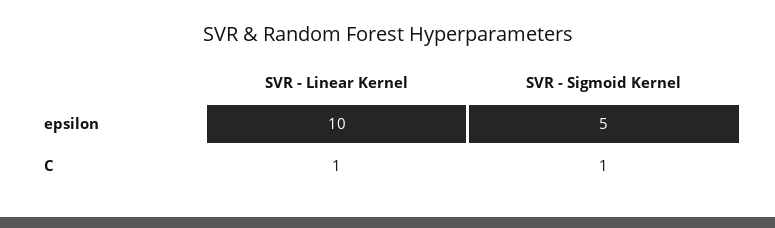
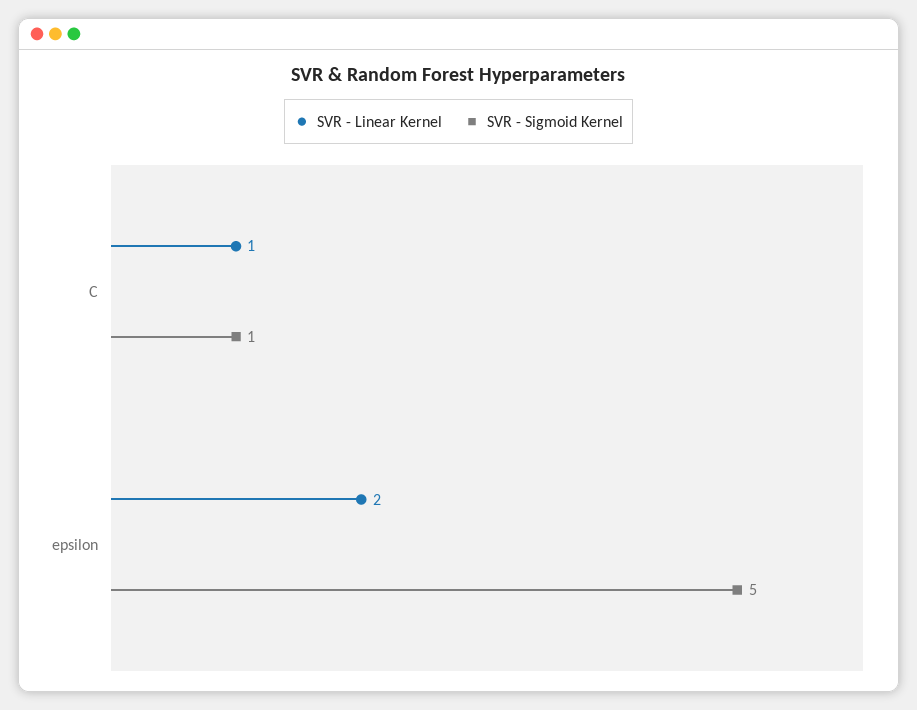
  {
    "SVR - Linear Kernel": {
-     "epsilon": 10,
+     "epsilon": 2,
      "C": 1
    },
    "SVR - Sigmoid Kernel": {
      "epsilon": 5,
      "C": 1
    }
  }

